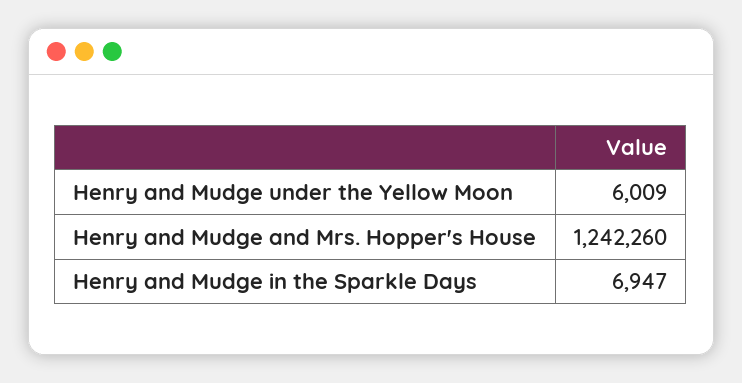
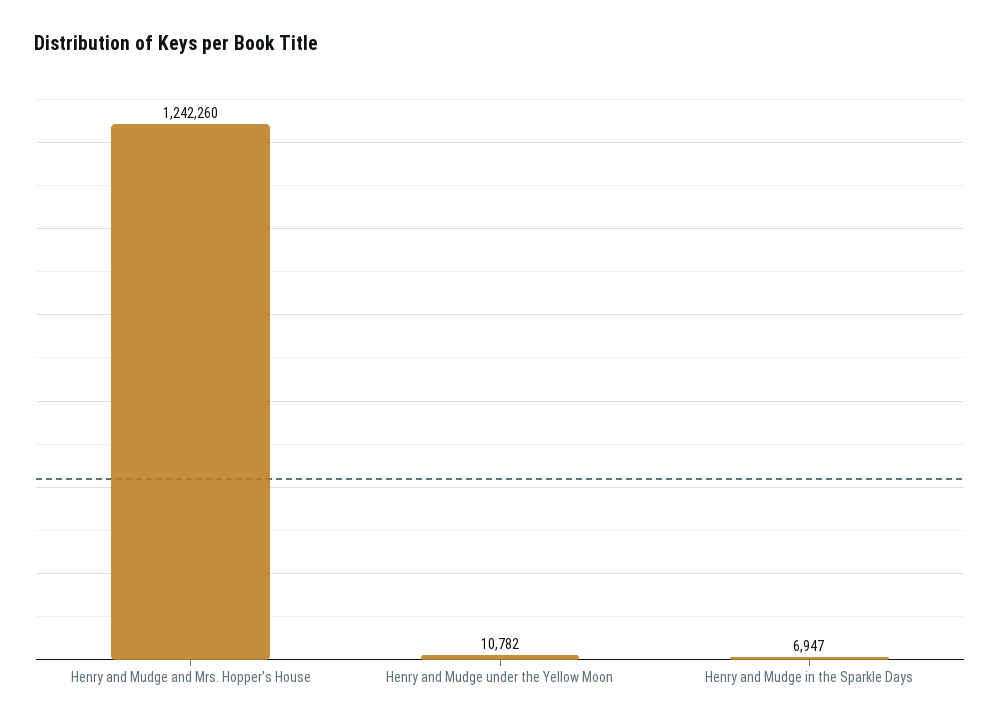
  {
-   "Henry and Mudge under the Yellow Moon": 6009,
+   "Henry and Mudge under the Yellow Moon": 10782,
    "Henry and Mudge and Mrs. Hopper's House": 1242260,
    "Henry and Mudge in the Sparkle Days": 6947
  }

